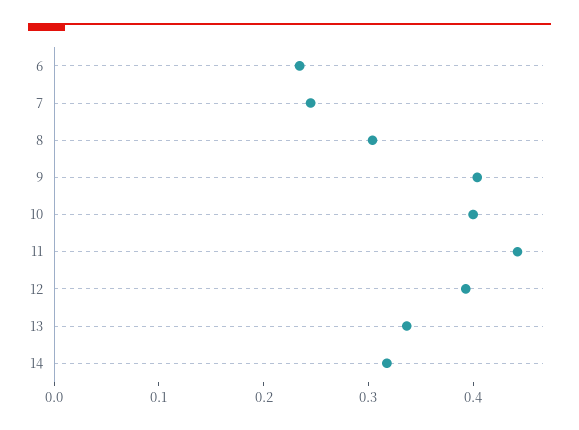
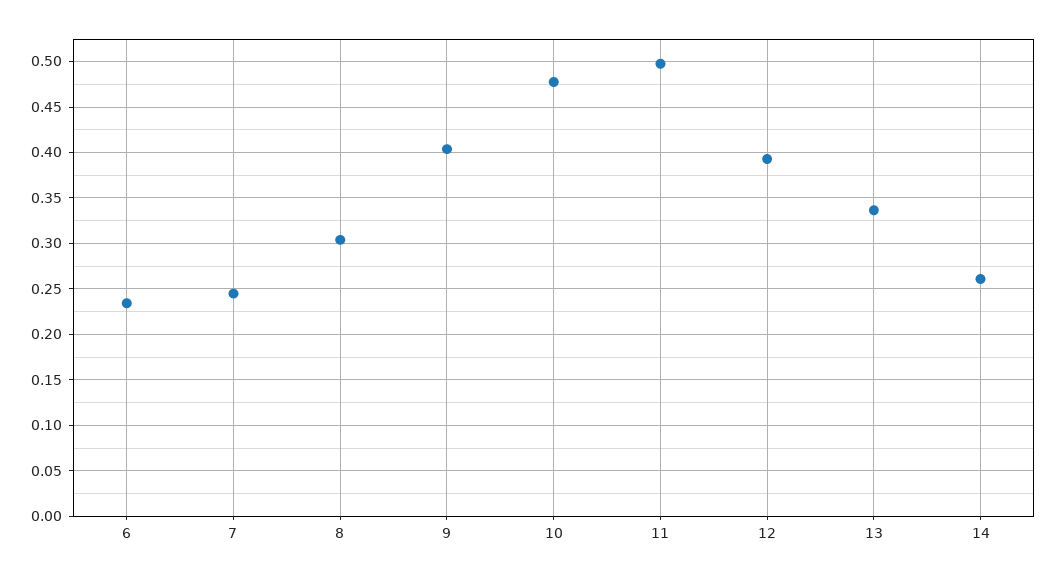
  {
    "6": 0.23,
    "7": 0.24,
    "8": 0.3,
    "9": 0.4,
-   "10": 0.4,
+   "10": 0.48,
-   "11": 0.44,
+   "11": 0.5,
    "12": 0.39,
    "13": 0.34,
-   "14": 0.32
+   "14": 0.26
  }

